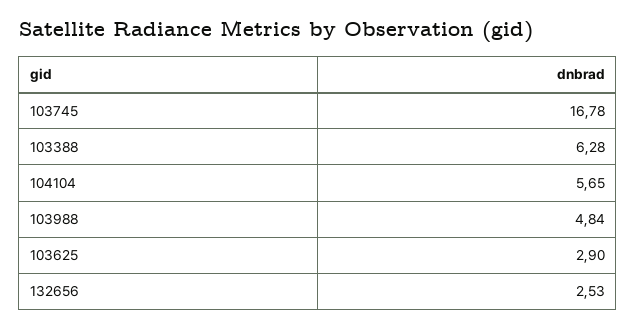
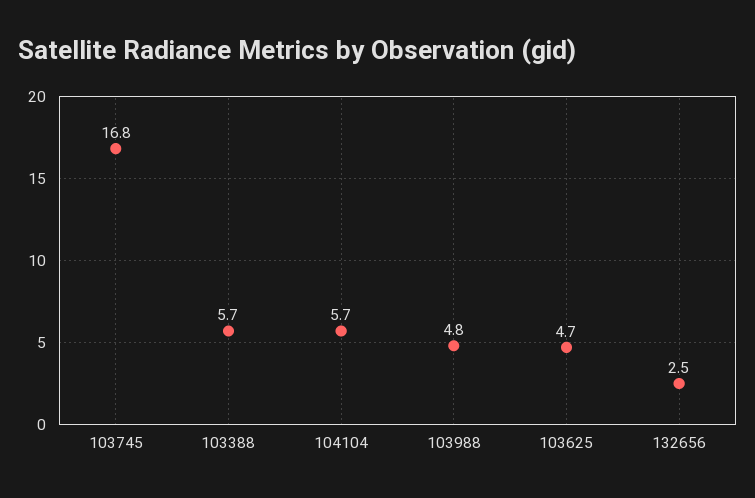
  {
    "103745": 16.78,
-   "103388": 6.28,
+   "103388": 5.7,
    "104104": 5.65,
    "103988": 4.84,
-   "103625": 2.9,
+   "103625": 4.7,
    "132656": 2.53
  }

